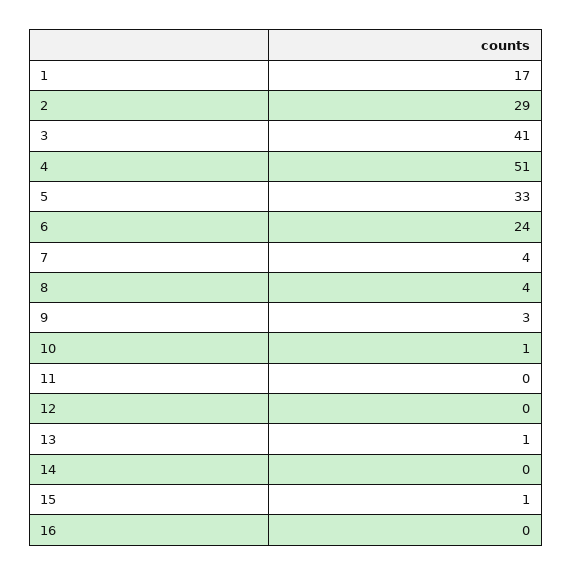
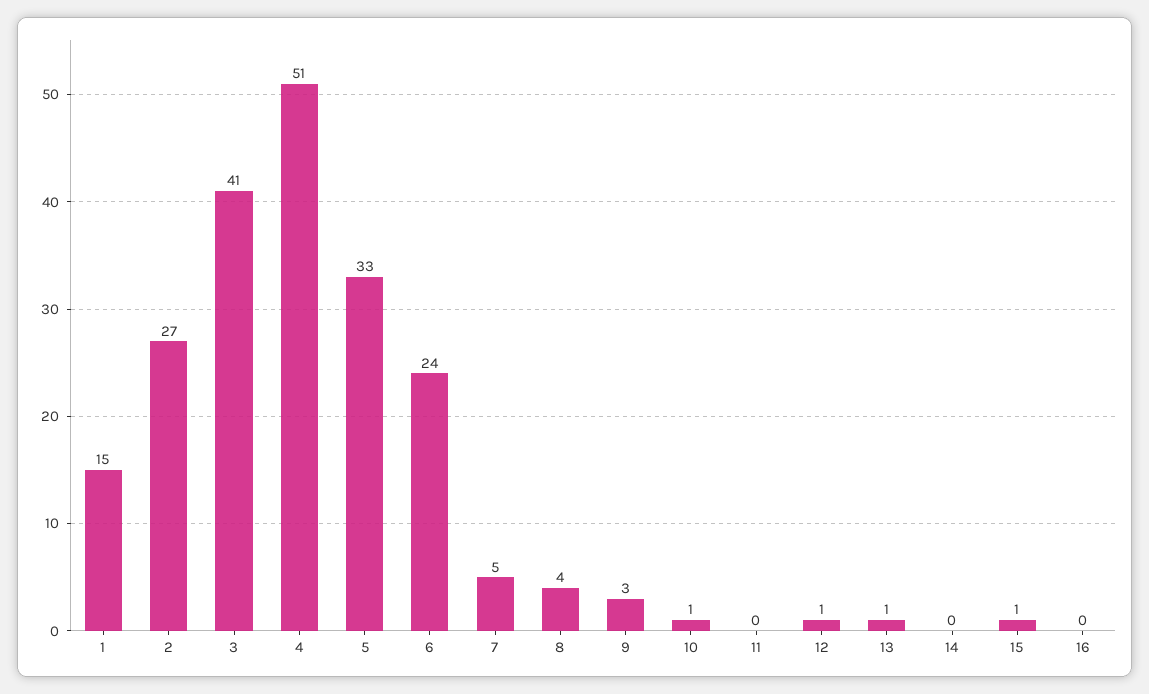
  {
-   "1": 17,
+   "1": 15,
-   "2": 29,
+   "2": 27,
    "3": 41,
    "4": 51,
    "5": 33,
    "6": 24,
-   "7": 4,
+   "7": 5,
    "8": 4,
    "9": 3,
    "10": 1,
    "11": 0,
-   "12": 0,
+   "12": 1,
    "13": 1,
    "14": 0,
    "15": 1,
    "16": 0
  }

